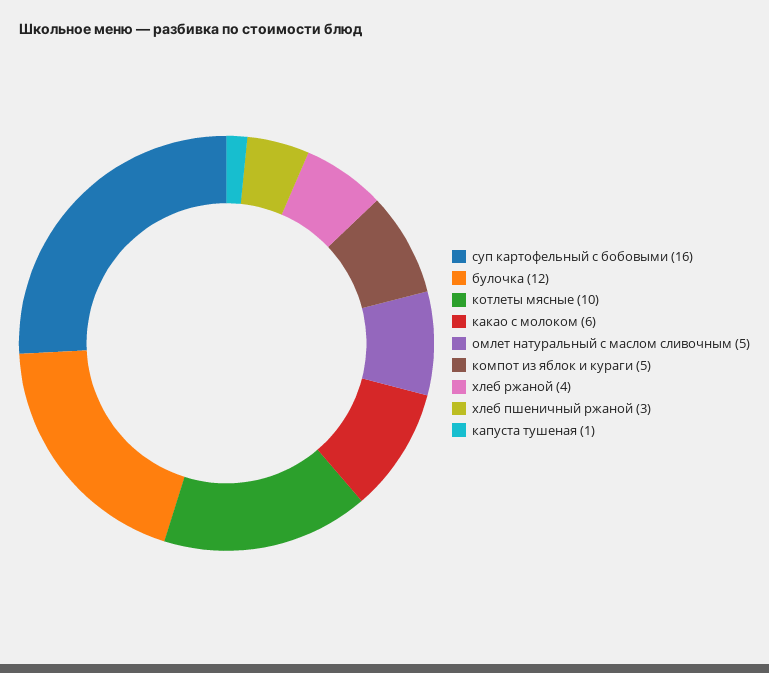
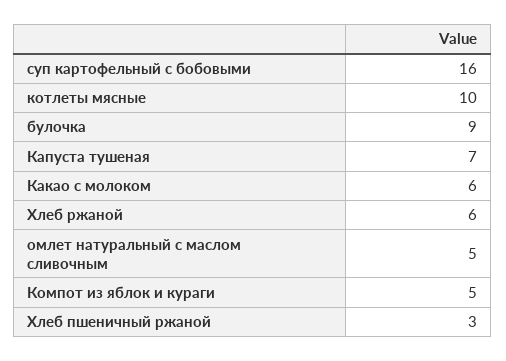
  {
    "суп картофельный с бобовыми": 16,
-   "булочка": 12,
+   "булочка": 9,
    "котлеты мясные": 10,
    "какао с молоком": 6,
    "омлет натуральный с маслом сливочным": 5,
    "компот из яблок и кураги": 5,
-   "хлеб ржаной": 4,
+   "хлеб ржаной": 6,
    "хлеб пшеничный ржаной": 3,
-   "капуста тушеная": 1
+   "капуста тушеная": 7
  }

